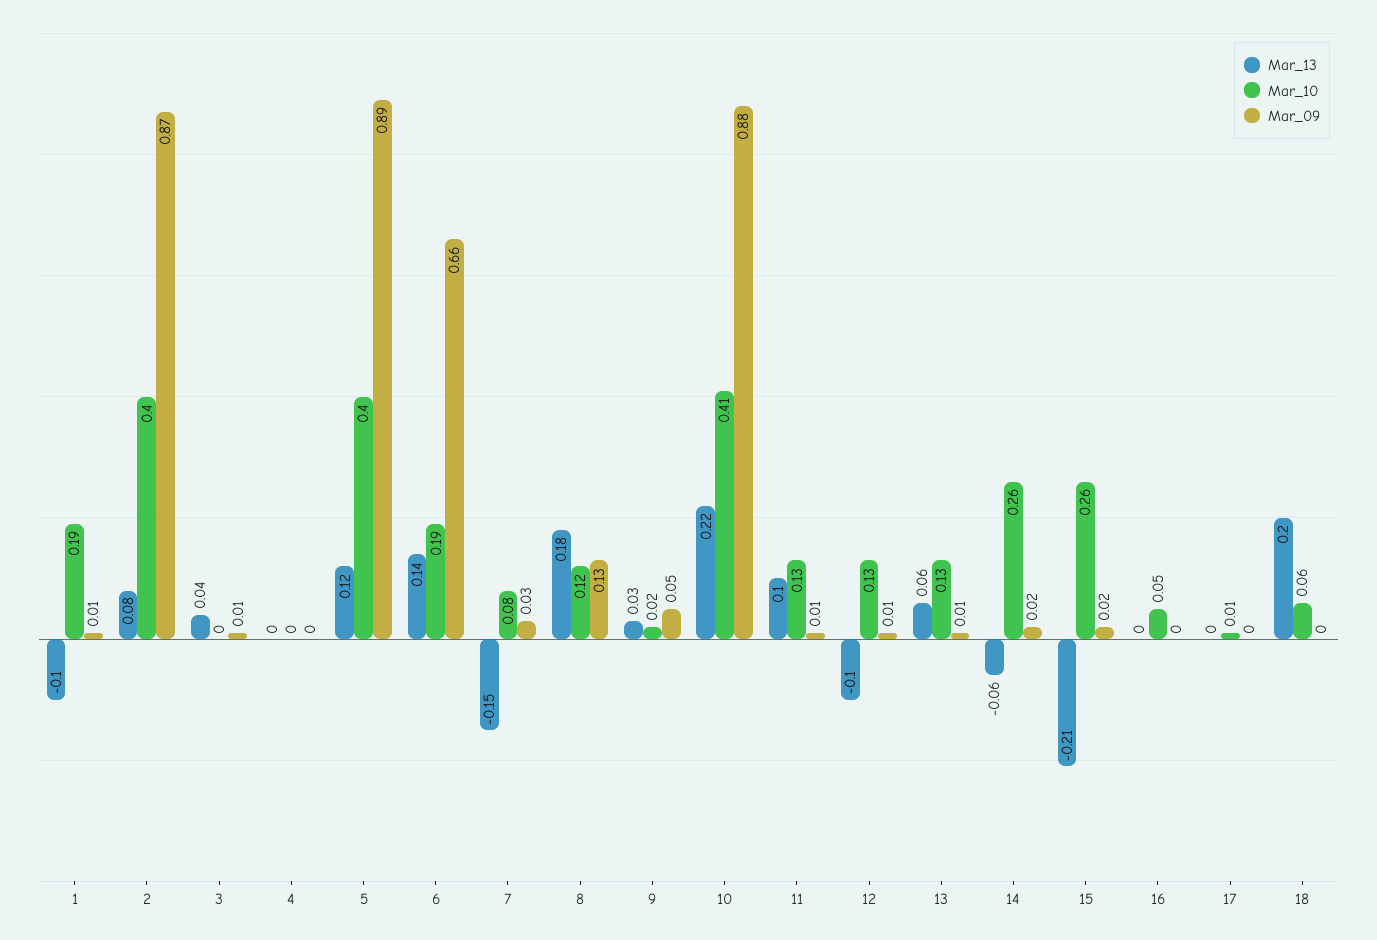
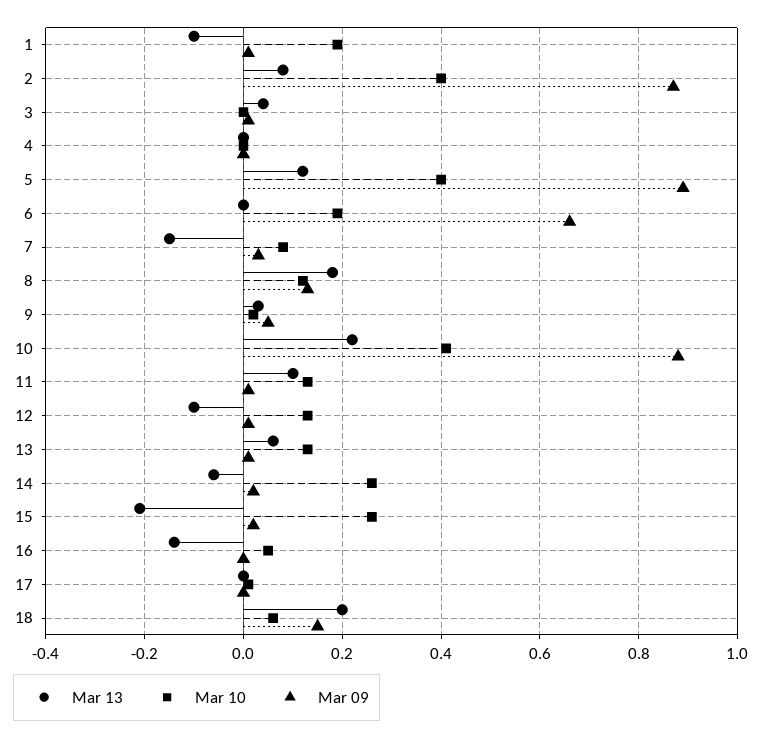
  {
    "Mar_13": {
      "1": -0.1,
      "2": 0.08,
      "3": 0.04,
      "4": 0,
      "5": 0.12,
-     "6": 0.14,
+     "6": 0,
      "7": -0.15,
      "8": 0.18,
      "9": 0.03,
      "10": 0.22,
      "11": 0.1,
      "12": -0.1,
      "13": 0.06,
      "14": -0.06,
      "15": -0.21,
-     "16": 0,
+     "16": -0.15,
      "17": 0,
      "18": 0.2
    },
    "Mar_10": {
      "1": 0.19,
      "2": 0.4,
      "3": 0,
      "4": 0,
      "5": 0.4,
      "6": 0.19,
      "7": 0.08,
      "8": 0.12,
      "9": 0.02,
      "10": 0.41,
      "11": 0.13,
      "12": 0.13,
      "13": 0.13,
      "14": 0.26,
      "15": 0.26,
      "16": 0.05,
      "17": 0.01,
      "18": 0.06
    },
    "Mar_09": {
      "1": 0.01,
      "2": 0.87,
      "3": 0.01,
      "4": 0,
      "5": 0.89,
      "6": 0.66,
      "7": 0.03,
      "8": 0.13,
      "9": 0.05,
      "10": 0.88,
      "11": 0.01,
      "12": 0.01,
      "13": 0.01,
      "14": 0.02,
      "15": 0.02,
      "16": 0,
      "17": 0,
-     "18": 0
+     "18": 0.15
    }
  }

